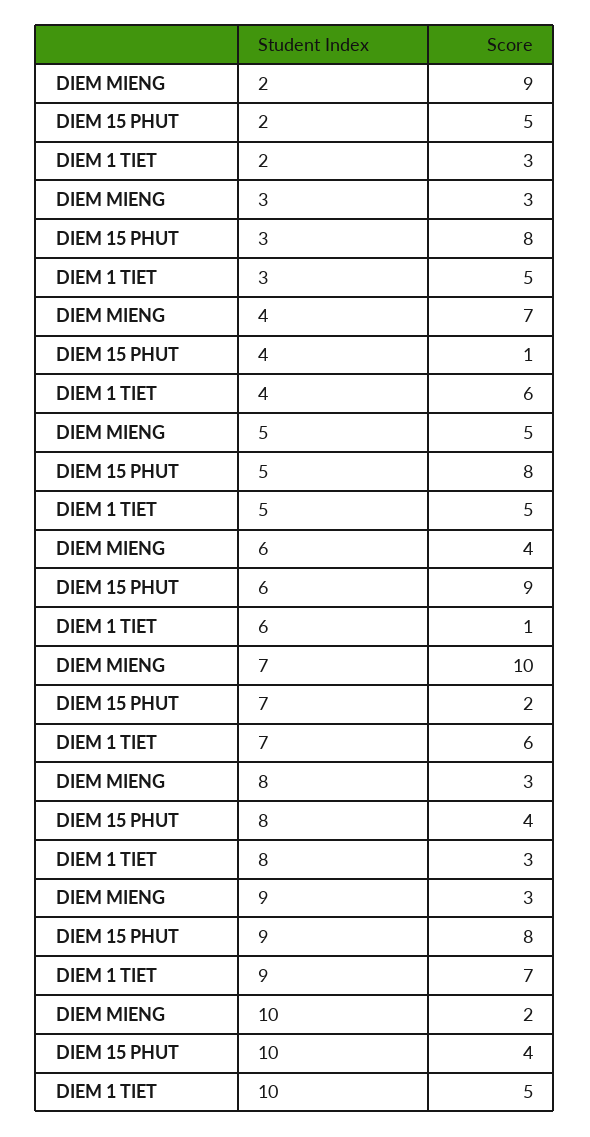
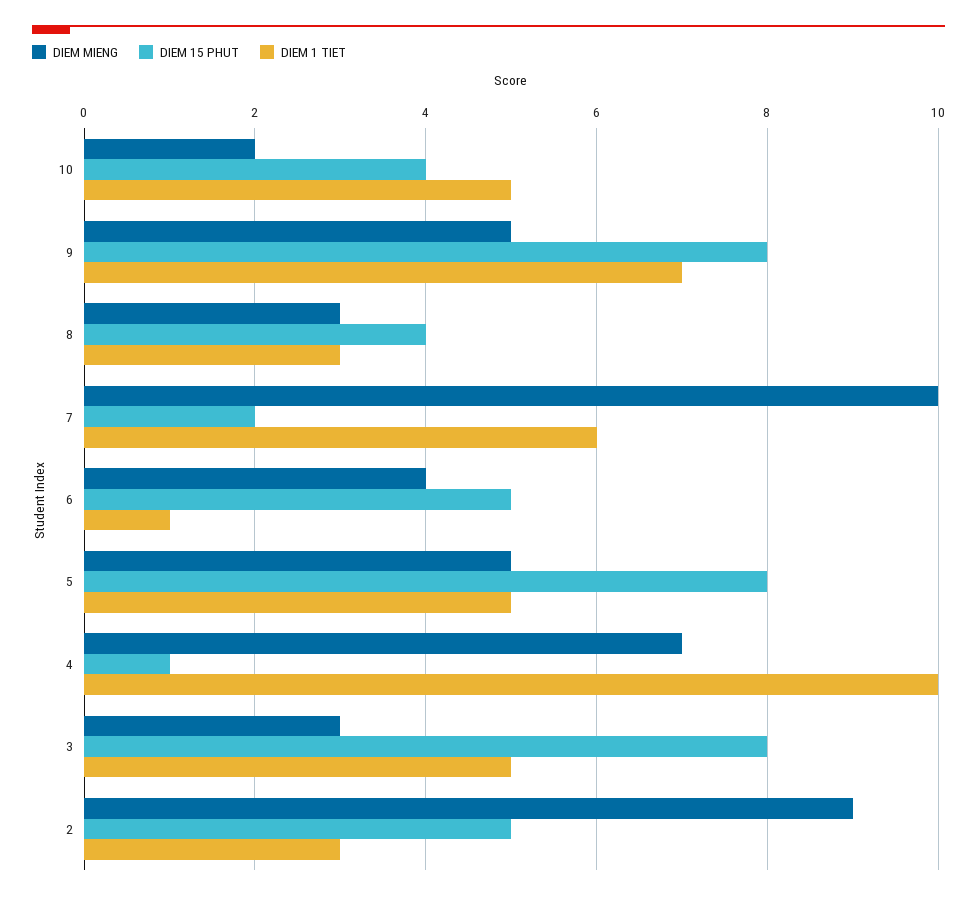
  {
    "DIEM MIENG": {
      "2": 9,
      "3": 3,
      "4": 7,
      "5": 5,
      "6": 4,
      "7": 10,
      "8": 3,
-     "9": 3,
+     "9": 5,
      "10": 2
    },
    "DIEM 15 PHUT": {
      "2": 5,
      "3": 8,
      "4": 1,
      "5": 8,
-     "6": 9,
+     "6": 5,
      "7": 2,
      "8": 4,
      "9": 8,
      "10": 4
    },
    "DIEM 1 TIET": {
      "2": 3,
      "3": 5,
-     "4": 6,
+     "4": 10,
      "5": 5,
      "6": 1,
      "7": 6,
      "8": 3,
      "9": 7,
      "10": 5
    }
  }

